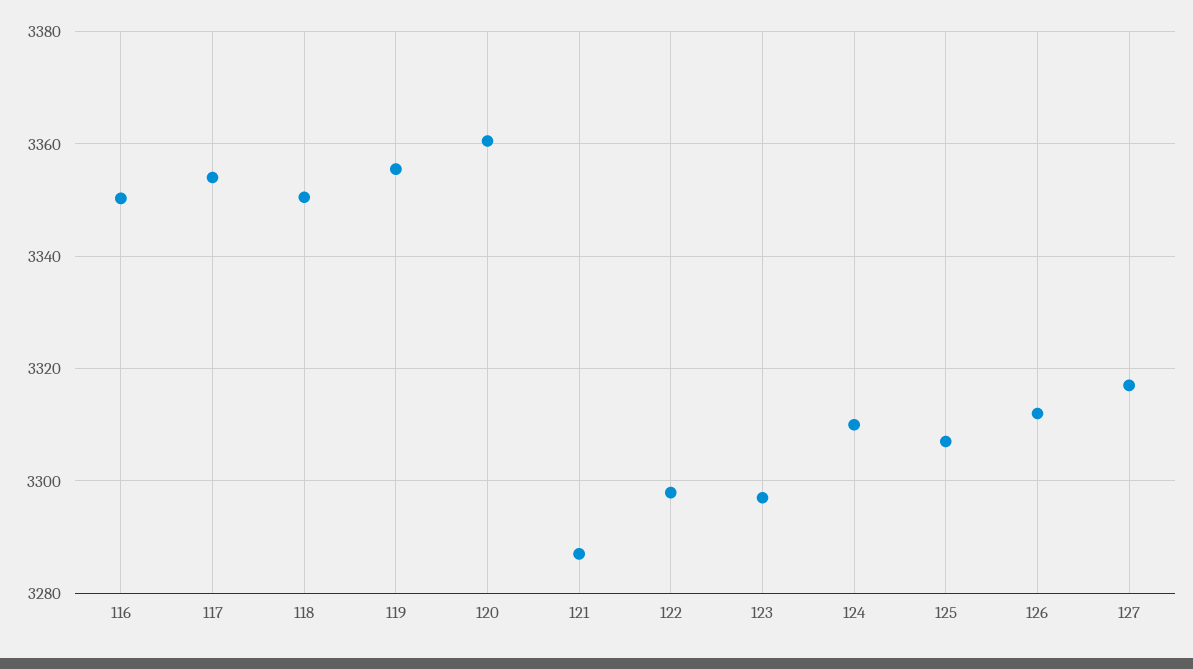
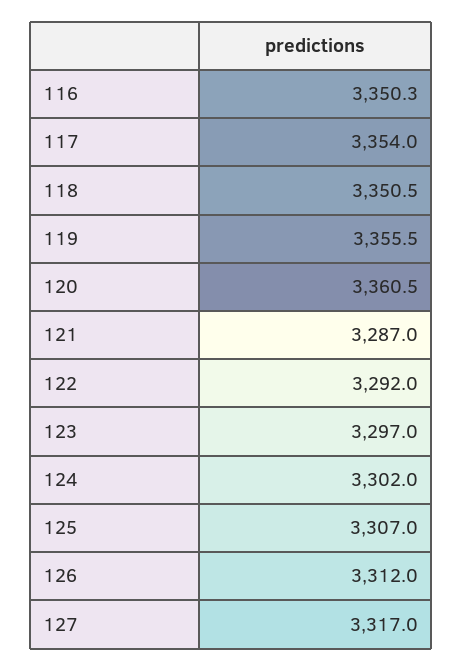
  {
    "116": 3350.3,
    "117": 3354,
    "118": 3350.5,
    "119": 3355.5,
    "120": 3360.5,
    "121": 3287,
-   "122": 3298,
+   "122": 3292,
    "123": 3297,
-   "124": 3310,
+   "124": 3302,
    "125": 3307,
    "126": 3312,
    "127": 3317
  }

